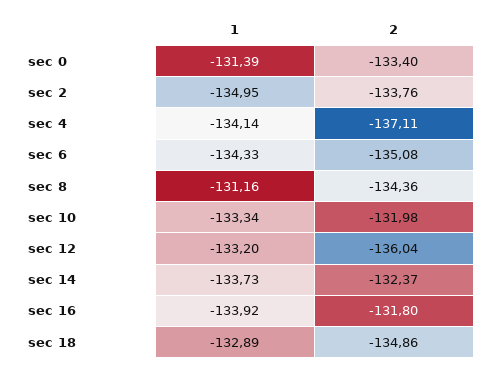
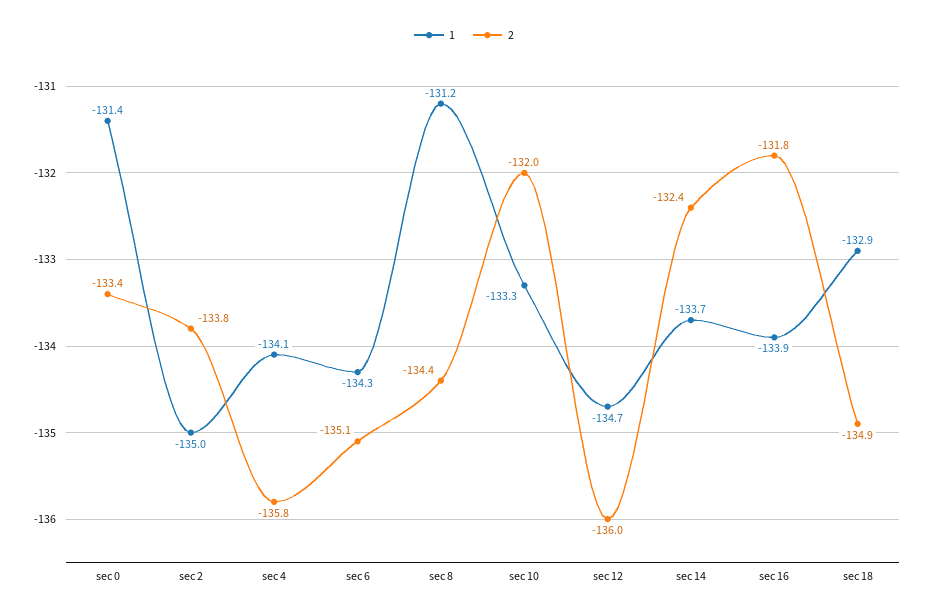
  {
    "1": {
      "sec 0": -131.39,
      "sec 2": -134.95,
      "sec 4": -134.14,
      "sec 6": -134.33,
      "sec 8": -131.16,
      "sec 10": -133.34,
-     "sec 12": -133.2,
+     "sec 12": -134.7,
      "sec 14": -133.73,
      "sec 16": -133.92,
      "sec 18": -132.89
    },
    "2": {
      "sec 0": -133.4,
      "sec 2": -133.76,
-     "sec 4": -137.11,
+     "sec 4": -135.8,
      "sec 6": -135.08,
      "sec 8": -134.36,
      "sec 10": -131.98,
      "sec 12": -136.04,
      "sec 14": -132.37,
      "sec 16": -131.8,
      "sec 18": -134.86
    }
  }

